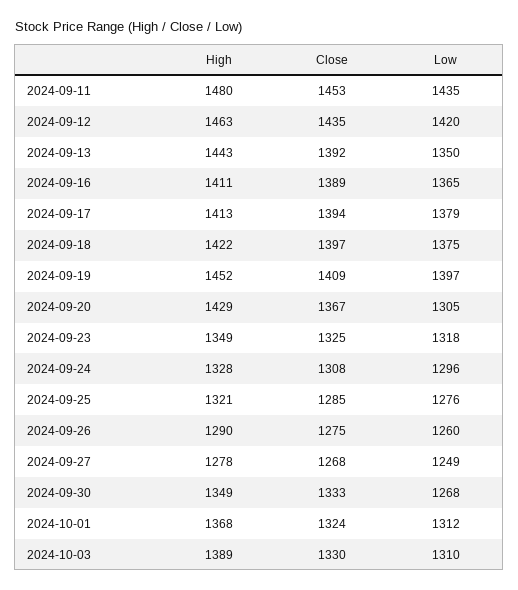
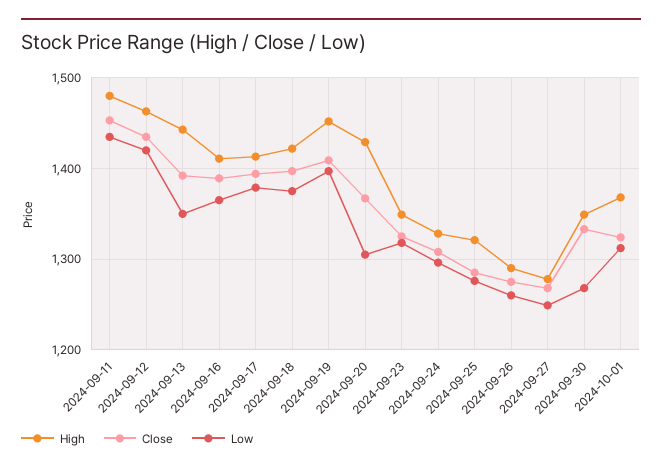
  {
    "High": {
      "2024-09-11": 1480,
      "2024-09-12": 1463,
      "2024-09-13": 1443,
      "2024-09-16": 1411,
      "2024-09-17": 1413,
      "2024-09-18": 1422,
      "2024-09-19": 1452,
      "2024-09-20": 1429,
      "2024-09-23": 1349,
      "2024-09-24": 1328,
      "2024-09-25": 1321,
      "2024-09-26": 1290,
      "2024-09-27": 1278,
      "2024-09-30": 1349,
-     "2024-10-01": 1368,
+     "2024-10-01": 1368
-     "2024-10-03": 1389
    },
    "Close": {
      "2024-09-11": 1453,
      "2024-09-12": 1435,
      "2024-09-13": 1392,
      "2024-09-16": 1389,
      "2024-09-17": 1394,
      "2024-09-18": 1397,
      "2024-09-19": 1409,
      "2024-09-20": 1367,
      "2024-09-23": 1325,
      "2024-09-24": 1308,
      "2024-09-25": 1285,
      "2024-09-26": 1275,
      "2024-09-27": 1268,
      "2024-09-30": 1333,
-     "2024-10-01": 1324,
+     "2024-10-01": 1324
-     "2024-10-03": 1330
    },
    "Low": {
      "2024-09-11": 1435,
      "2024-09-12": 1420,
      "2024-09-13": 1350,
      "2024-09-16": 1365,
      "2024-09-17": 1379,
      "2024-09-18": 1375,
      "2024-09-19": 1397,
      "2024-09-20": 1305,
      "2024-09-23": 1318,
      "2024-09-24": 1296,
      "2024-09-25": 1276,
      "2024-09-26": 1260,
      "2024-09-27": 1249,
      "2024-09-30": 1268,
-     "2024-10-01": 1312,
+     "2024-10-01": 1312
-     "2024-10-03": 1310
    }
  }

